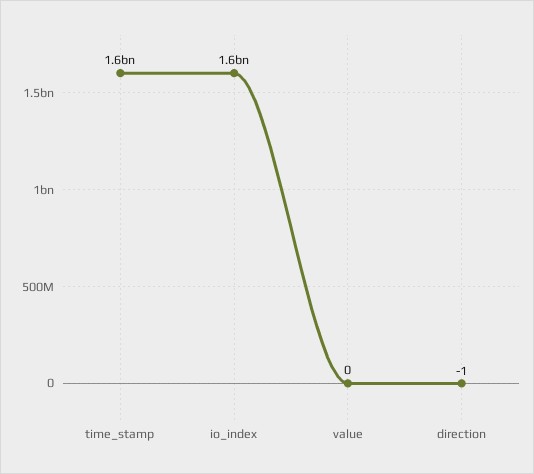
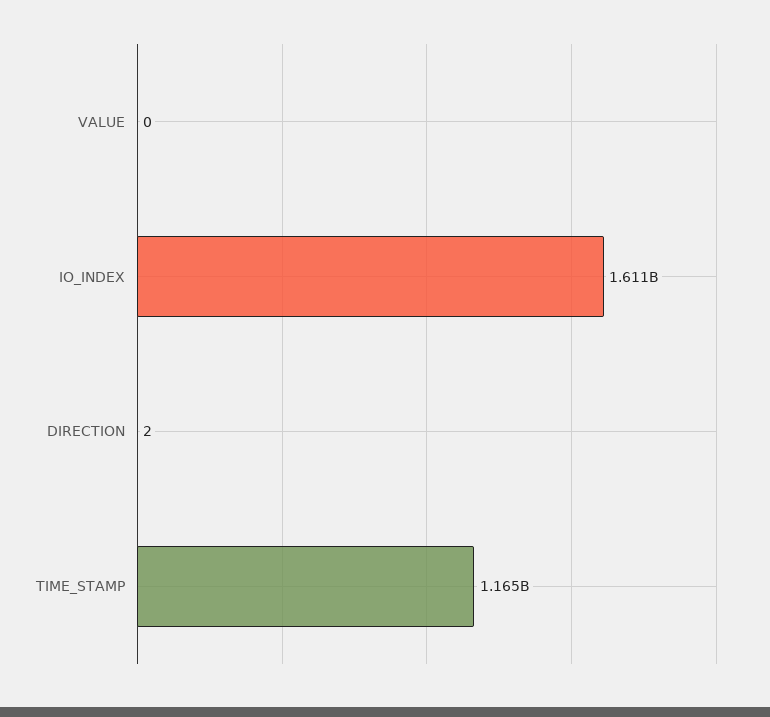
  {
-   "time_stamp": 1600000000,
+   "time_stamp": 1165000000,
    "io_index": 1611000000,
    "value": 0,
-   "direction": -1
+   "direction": 2
  }

